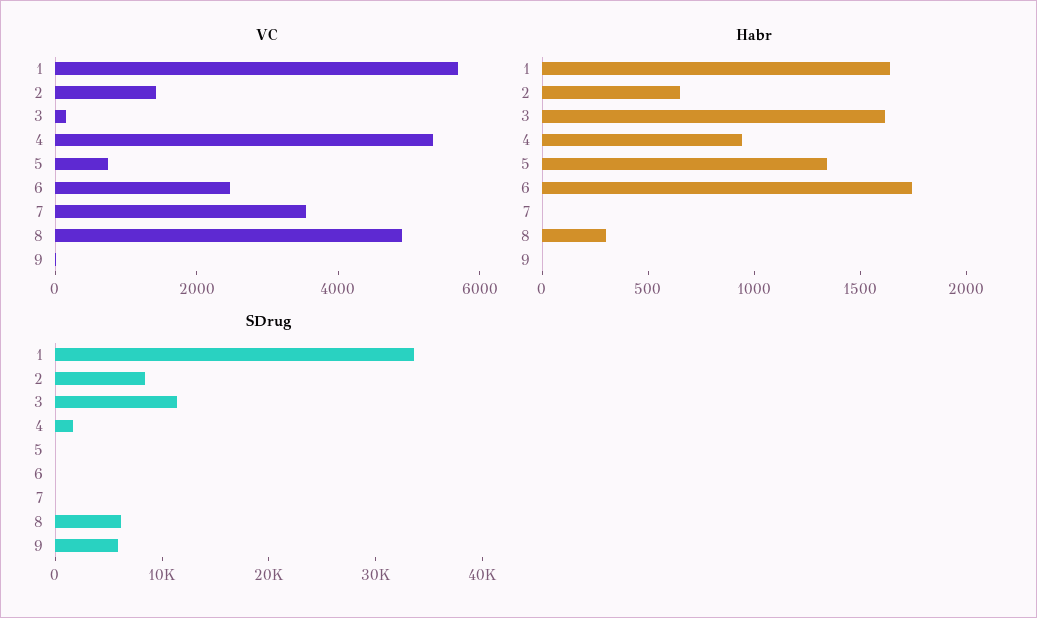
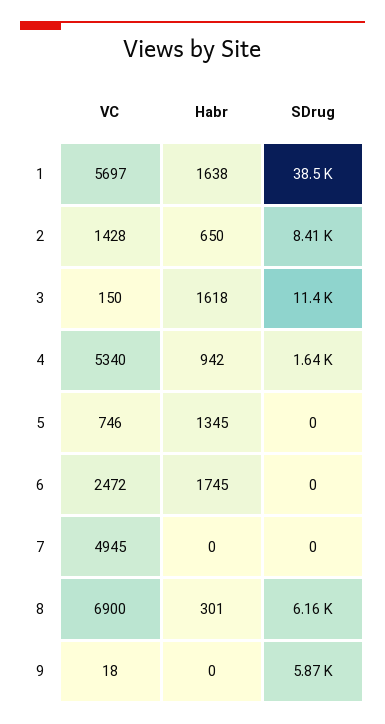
  {
    "VC": {
      "1": 5697,
      "2": 1428,
      "3": 150,
      "4": 5340,
      "5": 746,
      "6": 2472,
-     "7": 3500,
+     "7": 4945,
-     "8": 5000,
+     "8": 6900,
      "9": 18
    },
    "Habr": {
      "1": 1638,
      "2": 650,
      "3": 1618,
      "4": 942,
      "5": 1345,
      "6": 1745,
      "7": 0,
      "8": 301,
      "9": 0
    },
    "SDrug": {
-     "1": 34000,
+     "1": 38500,
      "2": 8410,
      "3": 11400,
      "4": 1640,
      "5": 0,
      "6": 0,
      "7": 0,
      "8": 6160,
      "9": 5870
    }
  }

